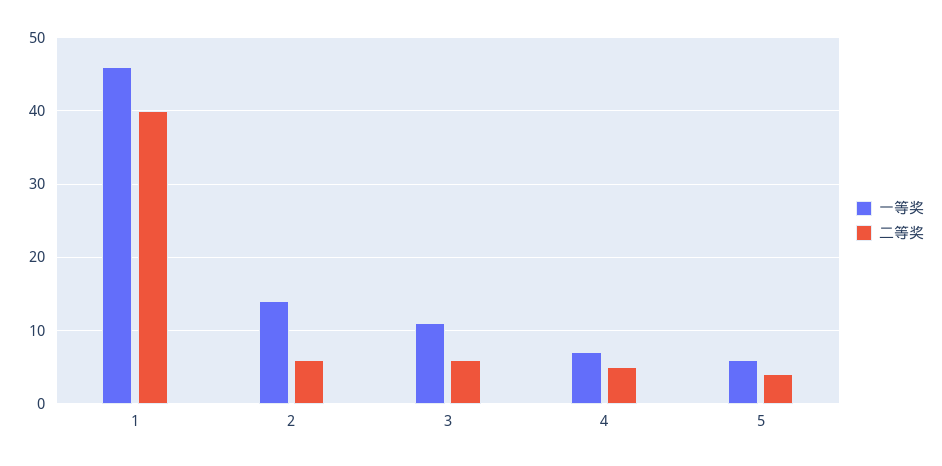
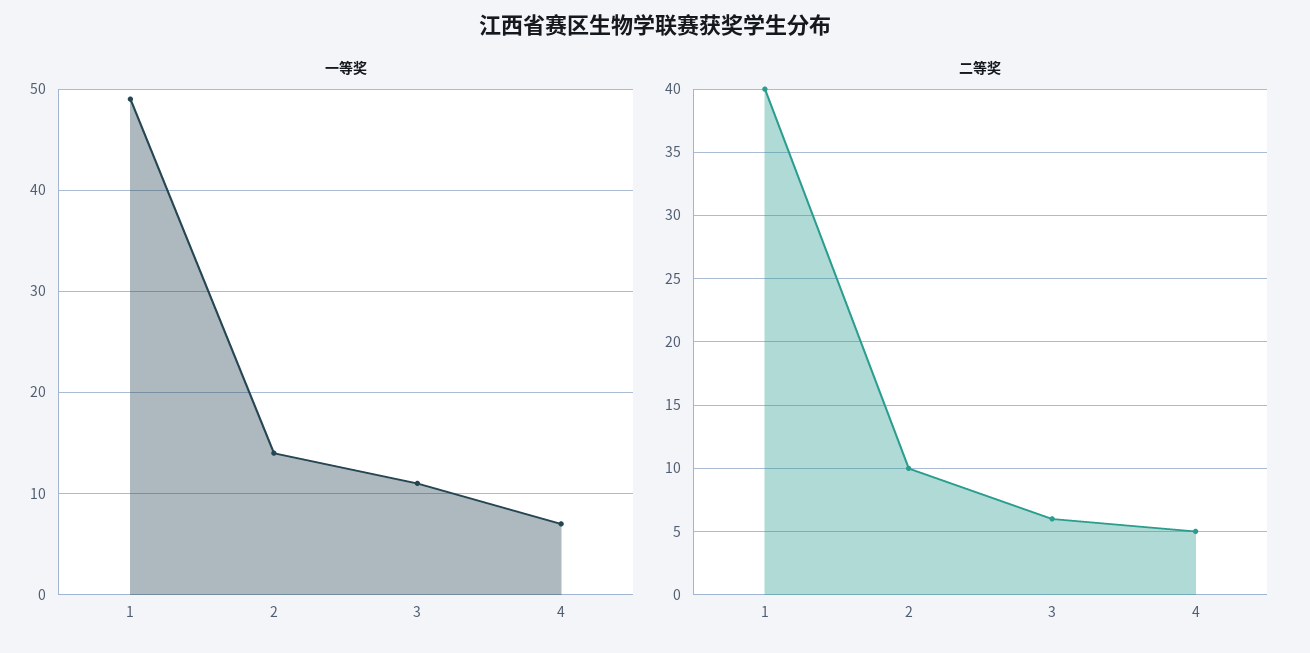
  {
    "一等奖": {
-     "1": 46,
+     "1": 49,
      "2": 14,
      "3": 11,
-     "4": 7,
+     "4": 7
-     "5": 6
    },
    "二等奖": {
      "1": 40,
-     "2": 6,
+     "2": 10,
      "3": 6,
-     "4": 5,
+     "4": 5
-     "5": 4
    }
  }

